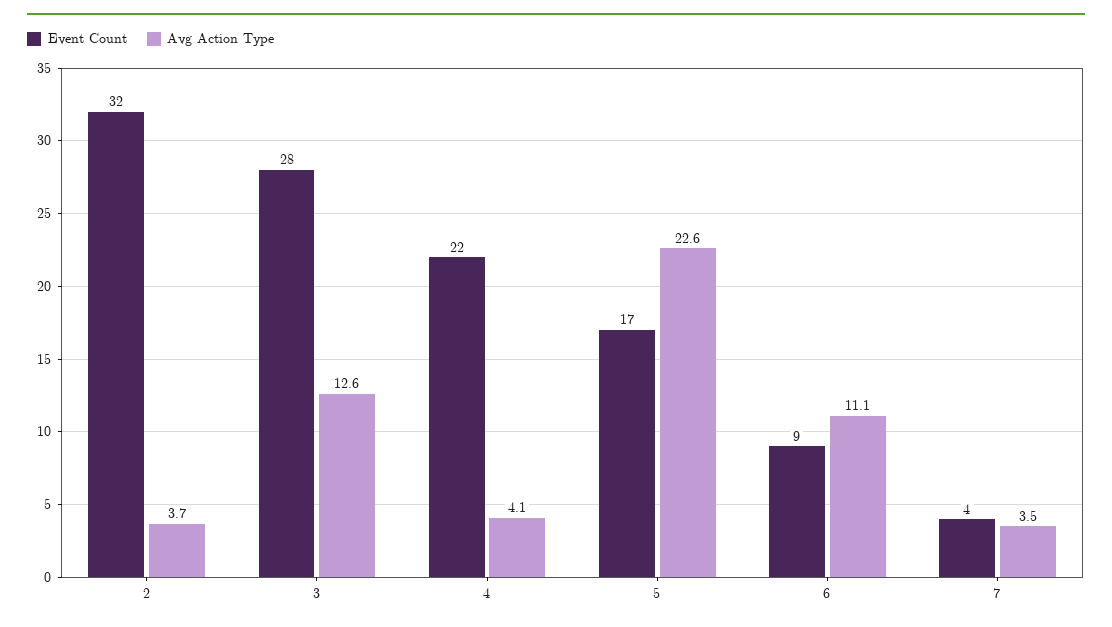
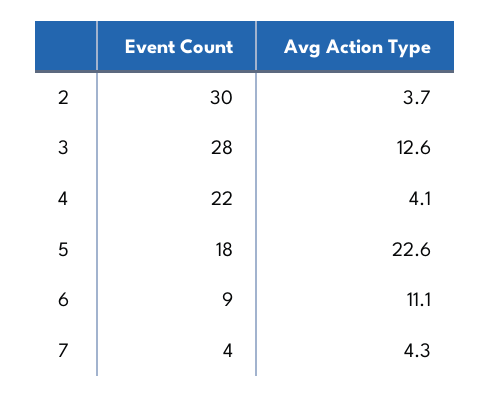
  {
    "Event Count": {
-     "2": 32,
+     "2": 30,
      "3": 28,
      "4": 22,
-     "5": 17,
+     "5": 18,
      "6": 9,
      "7": 4
    },
    "Avg Action Type": {
      "2": 3.7,
      "3": 12.6,
      "4": 4.1,
      "5": 22.6,
      "6": 11.1,
-     "7": 3.5
+     "7": 4.3
    }
  }

